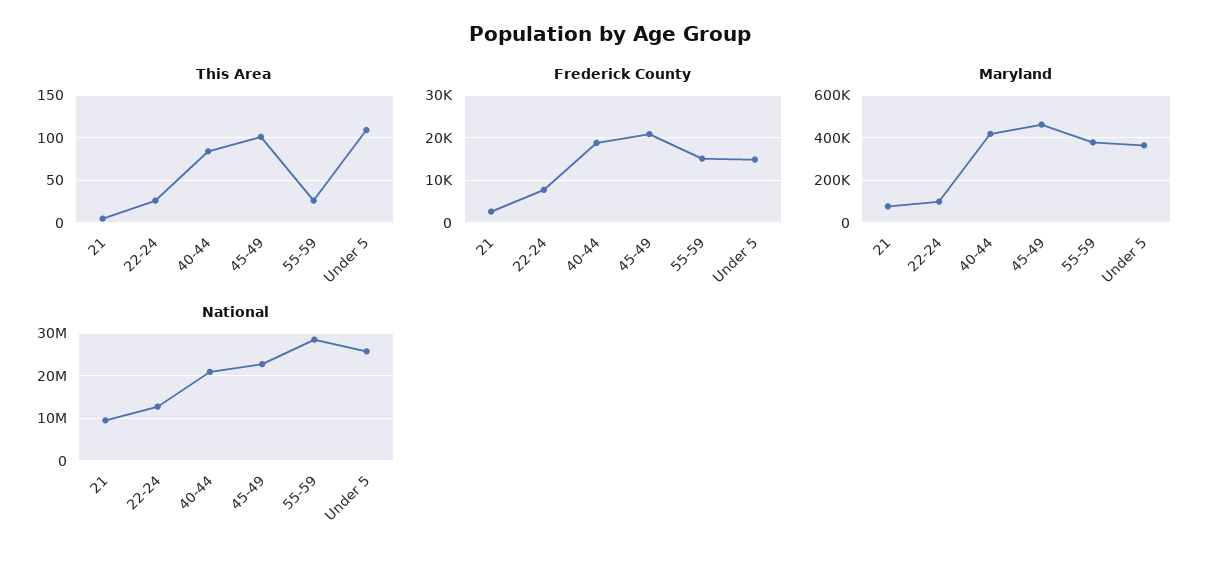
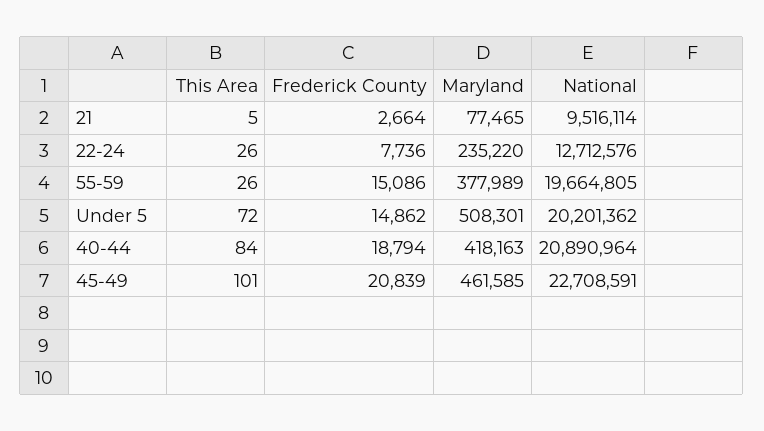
  {
    "This Area": {
      "21": 5,
      "22-24": 26,
      "40-44": 84,
      "45-49": 101,
      "55-59": 26,
-     "Under 5": 110
+     "Under 5": 72
    },
    "Frederick County": {
      "21": 2664,
      "22-24": 7736,
      "40-44": 18794,
      "45-49": 20839,
      "55-59": 15086,
      "Under 5": 14862
    },
    "Maryland": {
      "21": 77465,
-     "22-24": 100000,
+     "22-24": 235220,
      "40-44": 418163,
      "45-49": 461585,
      "55-59": 377989,
-     "Under 5": 350000
+     "Under 5": 508301
    },
    "National": {
      "21": 9516114,
      "22-24": 12712576,
      "40-44": 20890964,
      "45-49": 22708591,
-     "55-59": 28000000,
+     "55-59": 19664805,
-     "Under 5": 26000000
+     "Under 5": 20201362
    }
  }

